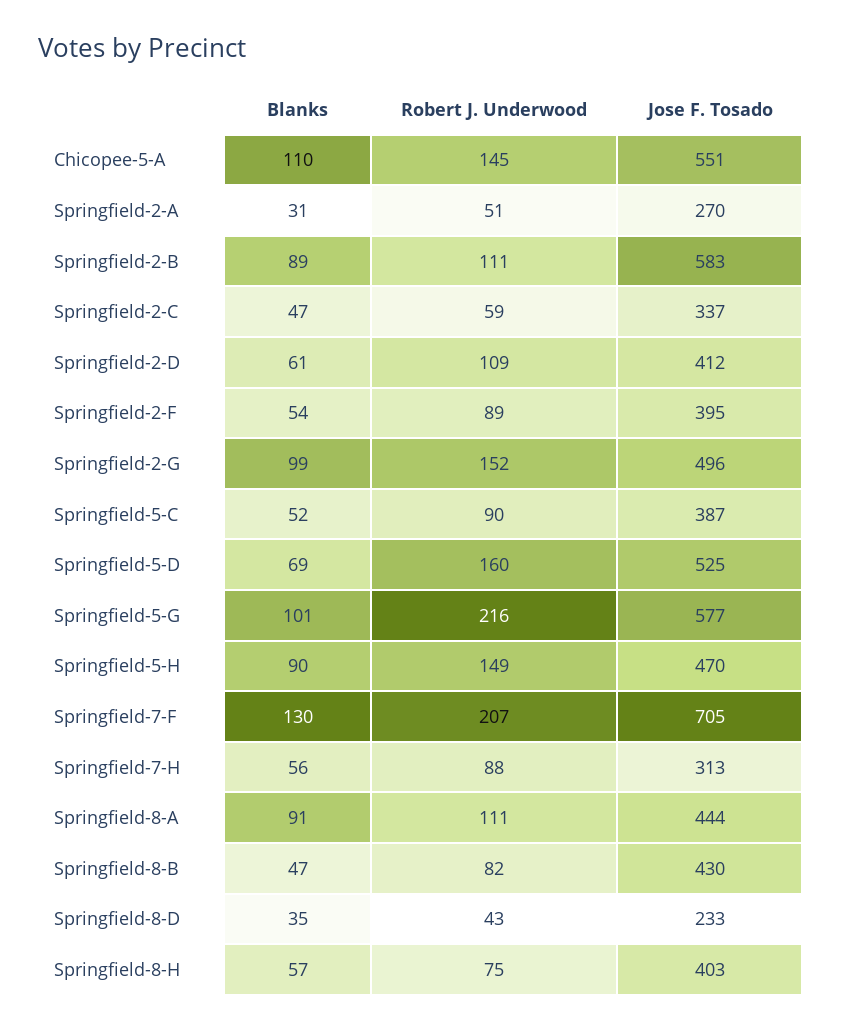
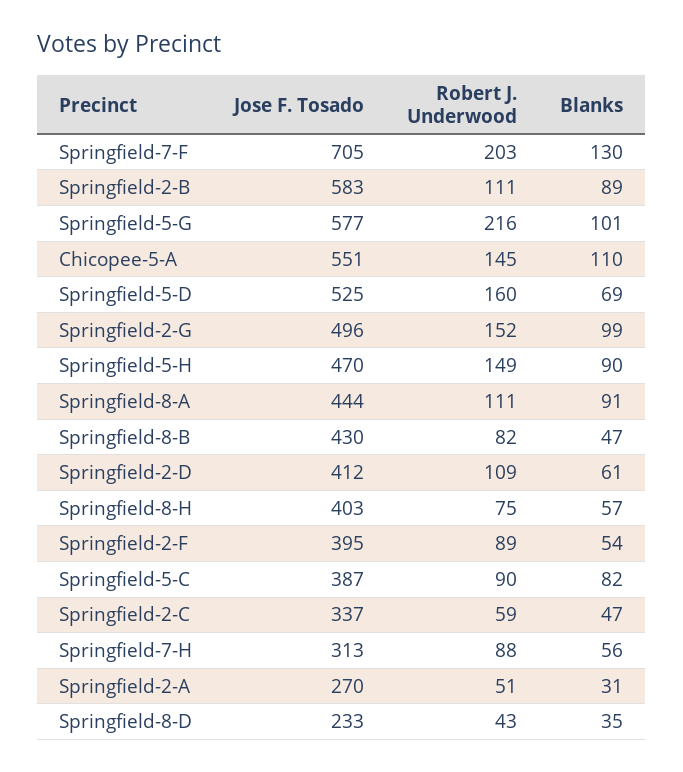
  {
    "Blanks": {
      "Chicopee-5-A": 110,
      "Springfield-2-A": 31,
      "Springfield-2-B": 89,
      "Springfield-2-C": 47,
      "Springfield-2-D": 61,
      "Springfield-2-F": 54,
      "Springfield-2-G": 99,
-     "Springfield-5-C": 52,
+     "Springfield-5-C": 82,
      "Springfield-5-D": 69,
      "Springfield-5-G": 101,
      "Springfield-5-H": 90,
      "Springfield-7-F": 130,
      "Springfield-7-H": 56,
      "Springfield-8-A": 91,
      "Springfield-8-B": 47,
      "Springfield-8-D": 35,
      "Springfield-8-H": 57
    },
    "Robert J. Underwood": {
      "Chicopee-5-A": 145,
      "Springfield-2-A": 51,
      "Springfield-2-B": 111,
      "Springfield-2-C": 59,
      "Springfield-2-D": 109,
      "Springfield-2-F": 89,
      "Springfield-2-G": 152,
      "Springfield-5-C": 90,
      "Springfield-5-D": 160,
      "Springfield-5-G": 216,
      "Springfield-5-H": 149,
-     "Springfield-7-F": 207,
+     "Springfield-7-F": 203,
      "Springfield-7-H": 88,
      "Springfield-8-A": 111,
      "Springfield-8-B": 82,
      "Springfield-8-D": 43,
      "Springfield-8-H": 75
    },
    "Jose F. Tosado": {
      "Chicopee-5-A": 551,
      "Springfield-2-A": 270,
      "Springfield-2-B": 583,
      "Springfield-2-C": 337,
      "Springfield-2-D": 412,
      "Springfield-2-F": 395,
      "Springfield-2-G": 496,
      "Springfield-5-C": 387,
      "Springfield-5-D": 525,
      "Springfield-5-G": 577,
      "Springfield-5-H": 470,
      "Springfield-7-F": 705,
      "Springfield-7-H": 313,
      "Springfield-8-A": 444,
      "Springfield-8-B": 430,
      "Springfield-8-D": 233,
      "Springfield-8-H": 403
    }
  }

